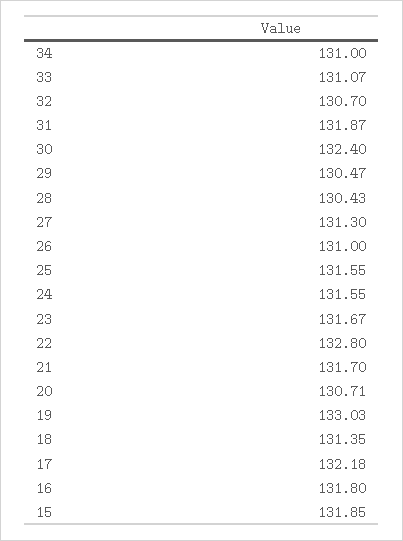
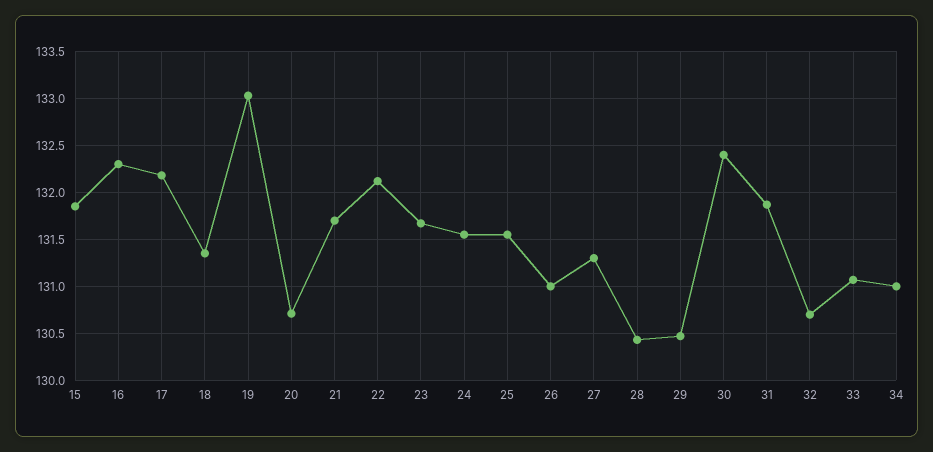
  {
    "34": 131,
    "33": 131.07,
    "32": 130.7,
    "31": 131.87,
    "30": 132.4,
    "29": 130.47,
    "28": 130.43,
    "27": 131.3,
    "26": 131,
    "25": 131.55,
    "24": 131.55,
    "23": 131.67,
-   "22": 132.8,
+   "22": 132.1,
    "21": 131.7,
    "20": 130.71,
    "19": 133.03,
    "18": 131.35,
    "17": 132.18,
-   "16": 131.8,
+   "16": 132.3,
    "15": 131.85
  }

